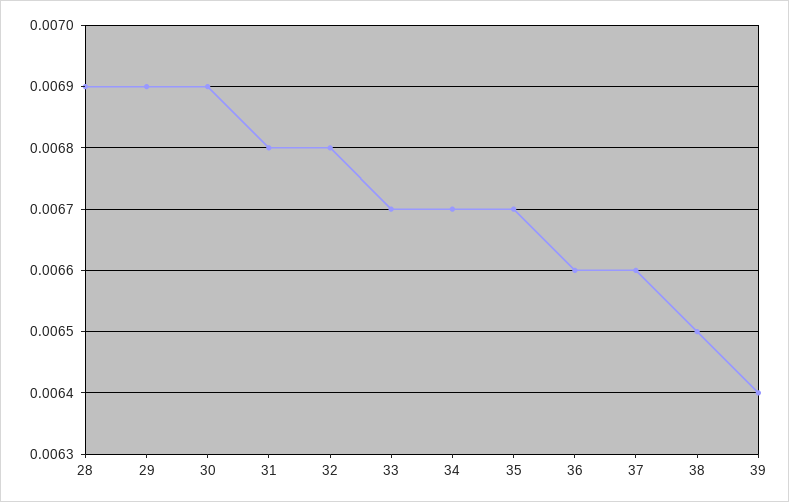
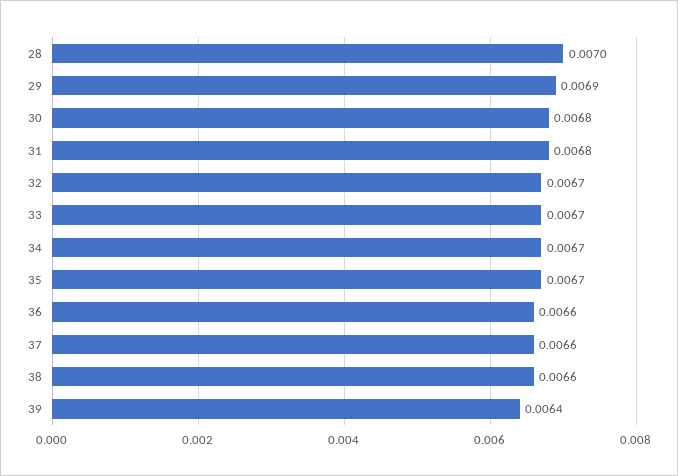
  {
-   "28": 0.0069,
+   "28": 0.007,
    "29": 0.0069,
-   "30": 0.0069,
+   "30": 0.0068,
    "31": 0.0068,
-   "32": 0.0068,
+   "32": 0.0067,
    "33": 0.0067,
    "34": 0.0067,
    "35": 0.0067,
    "36": 0.0066,
    "37": 0.0066,
-   "38": 0.0065,
+   "38": 0.0066,
    "39": 0.0064
  }

